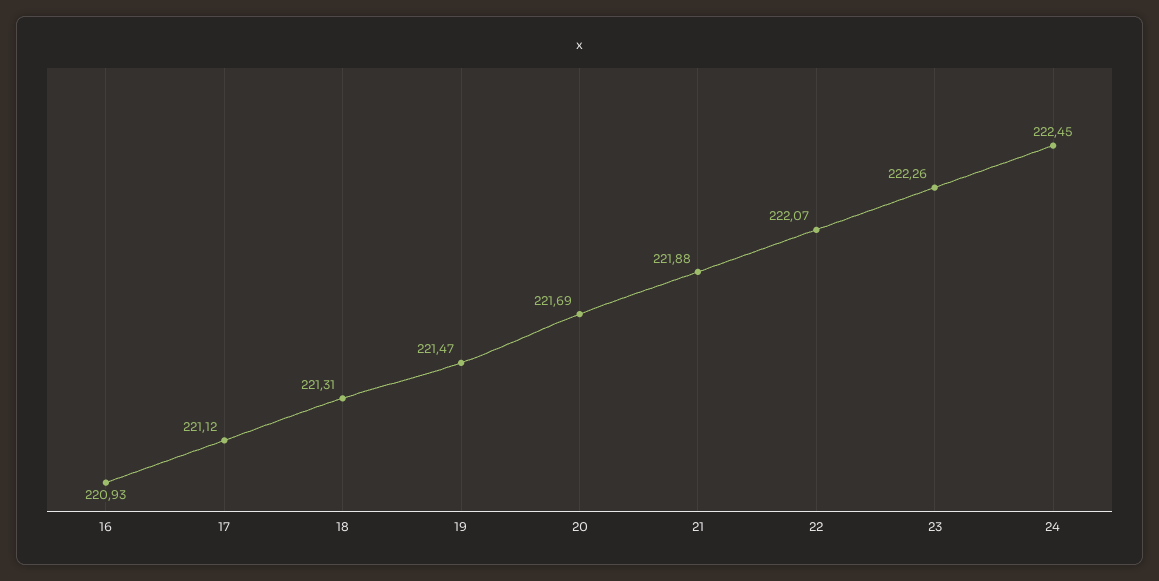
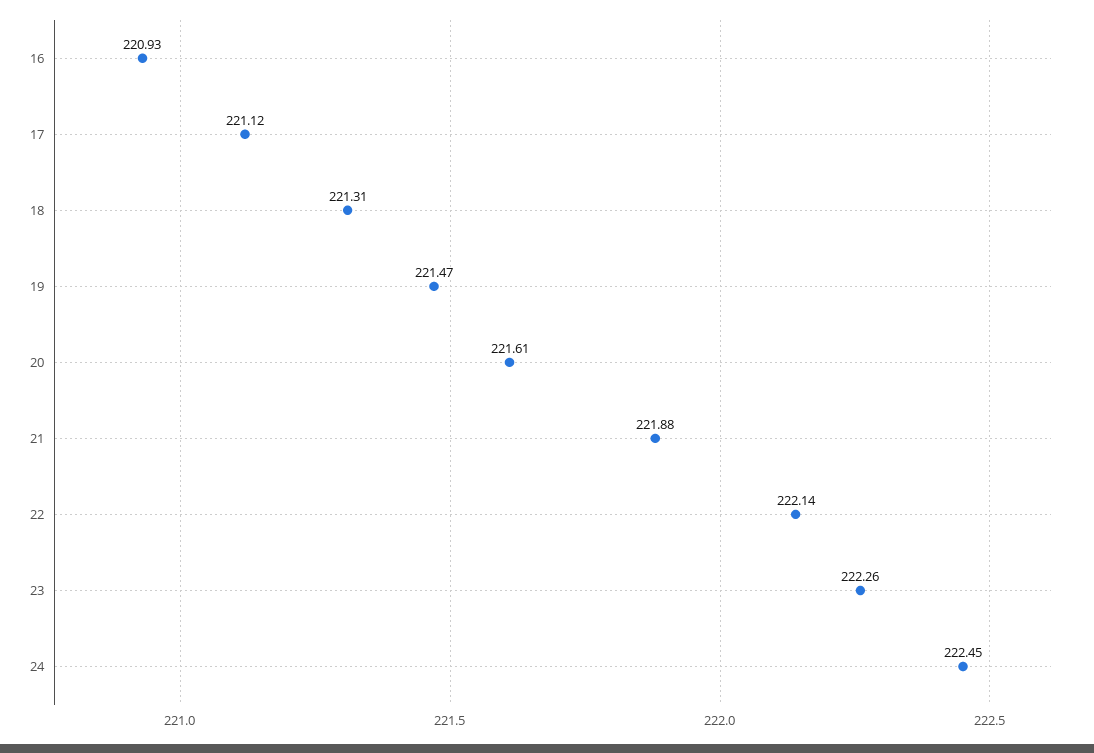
  {
    "16": 220.93,
    "17": 221.12,
    "18": 221.31,
    "19": 221.47,
-   "20": 221.69,
+   "20": 221.61,
    "21": 221.88,
-   "22": 222.07,
+   "22": 222.14,
    "23": 222.26,
    "24": 222.45
  }

